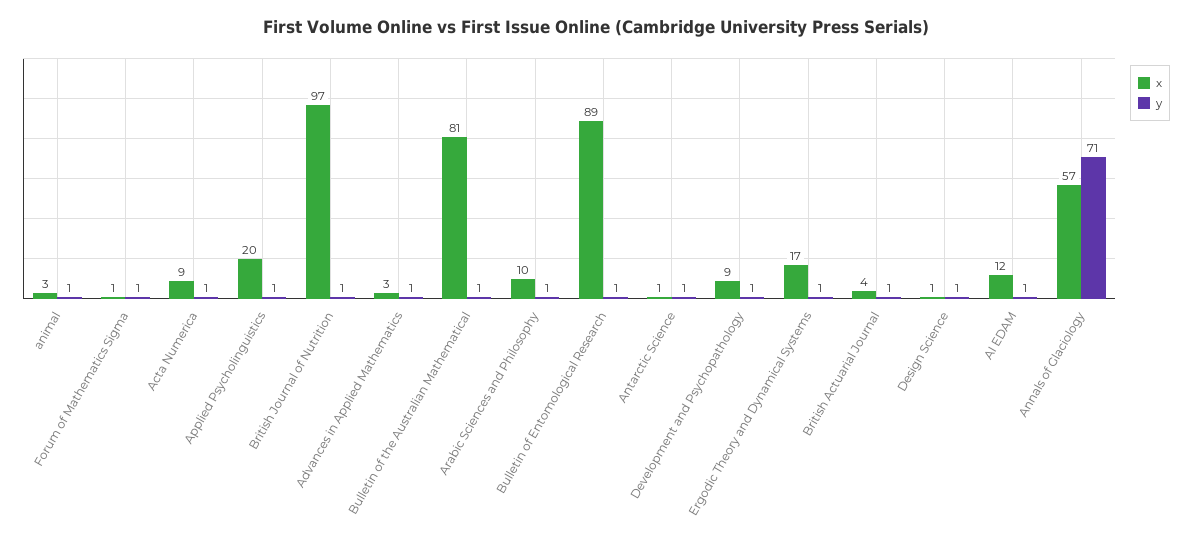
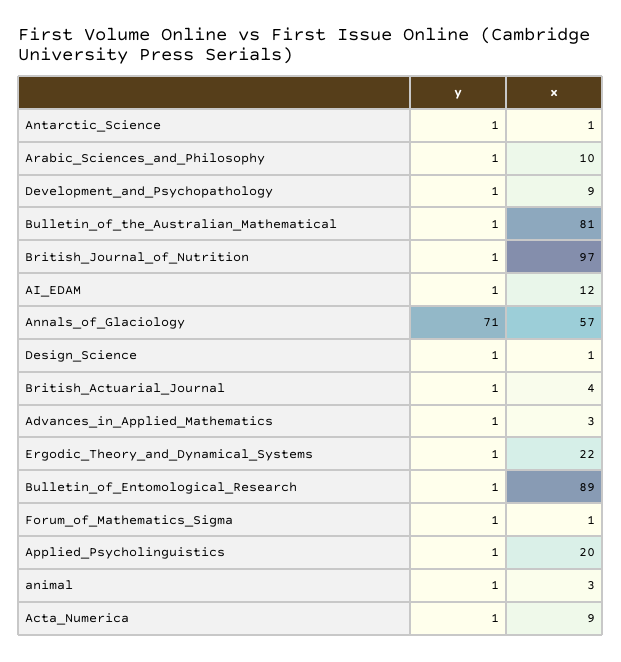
  {
    "x": {
      "animal": 3,
      "Forum of Mathematics Sigma": 1,
      "Acta Numerica": 9,
      "Applied Psycholinguistics": 20,
      "British Journal of Nutrition": 97,
      "Advances in Applied Mathematics": 3,
      "Bulletin of the Australian Mathematical": 81,
      "Arabic Sciences and Philosophy": 10,
      "Bulletin of Entomological Research": 89,
      "Antarctic Science": 1,
      "Development and Psychopathology": 9,
-     "Ergodic Theory and Dynamical Systems": 17,
+     "Ergodic Theory and Dynamical Systems": 22,
      "British Actuarial Journal": 4,
      "Design Science": 1,
      "AI EDAM": 12,
      "Annals of Glaciology": 57
    },
    "y": {
      "animal": 1,
      "Forum of Mathematics Sigma": 1,
      "Acta Numerica": 1,
      "Applied Psycholinguistics": 1,
      "British Journal of Nutrition": 1,
      "Advances in Applied Mathematics": 1,
      "Bulletin of the Australian Mathematical": 1,
      "Arabic Sciences and Philosophy": 1,
      "Bulletin of Entomological Research": 1,
      "Antarctic Science": 1,
      "Development and Psychopathology": 1,
      "Ergodic Theory and Dynamical Systems": 1,
      "British Actuarial Journal": 1,
      "Design Science": 1,
      "AI EDAM": 1,
      "Annals of Glaciology": 71
    }
  }

